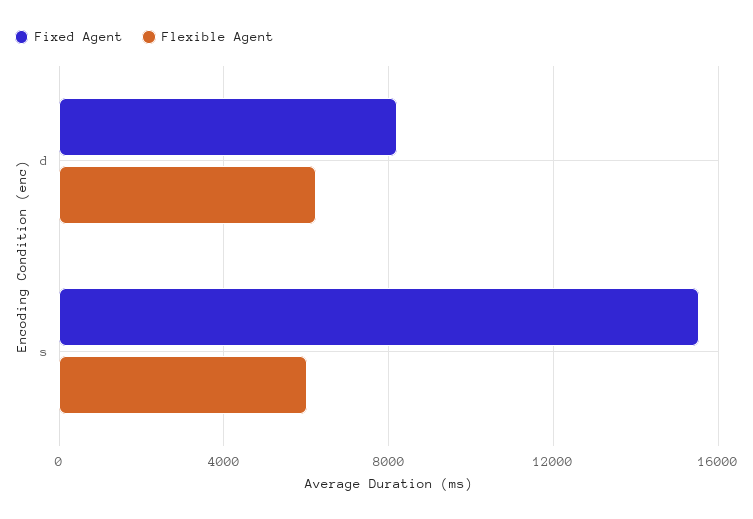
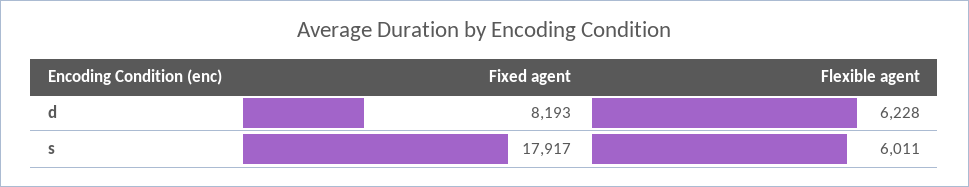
  {
    "Fixed Agent": {
      "d": 8193,
-     "s": 15500
+     "s": 17917
    },
    "Flexible Agent": {
      "d": 6228,
      "s": 6011
    }
  }

